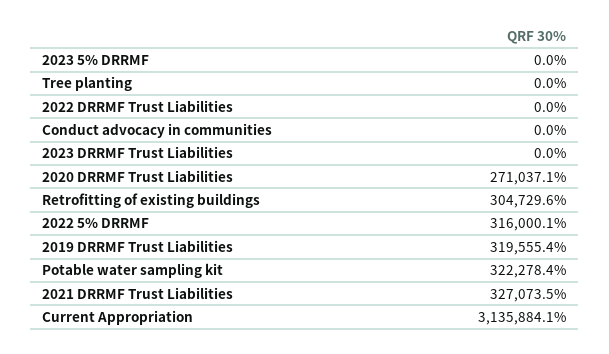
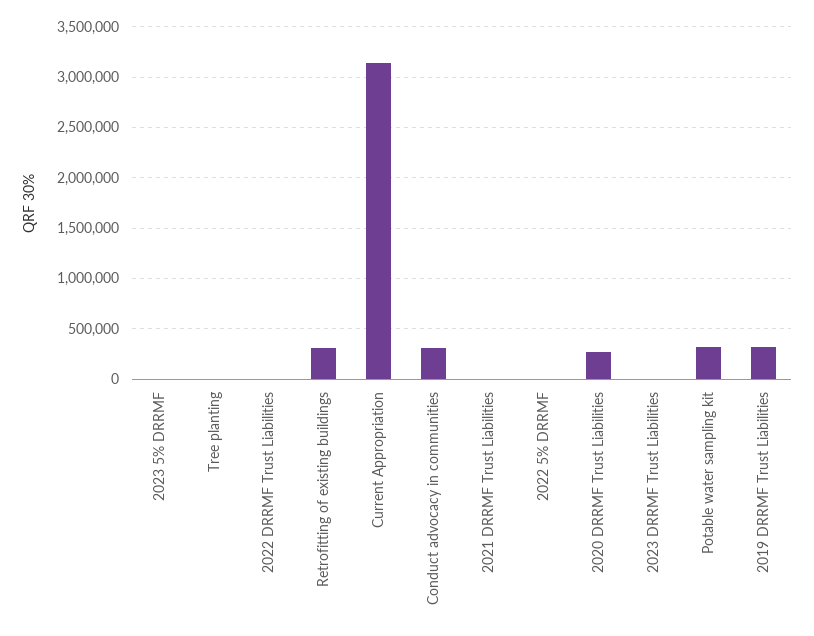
  {
    "2023 5% DRRMF": 0,
    "Tree planting": 0,
    "2022 DRRMF Trust Liabilities": 0,
-   "Conduct advocacy in communities": 0,
+   "Conduct advocacy in communities": 300000,
    "2023 DRRMF Trust Liabilities": 0,
    "2020 DRRMF Trust Liabilities": 271037.1,
    "Retrofitting of existing buildings": 304729.6,
-   "2022 5% DRRMF": 316000.1,
+   "2022 5% DRRMF": 0,
    "2019 DRRMF Trust Liabilities": 319555.4,
    "Potable water sampling kit": 322278.4,
-   "2021 DRRMF Trust Liabilities": 327073.5,
+   "2021 DRRMF Trust Liabilities": 0,
    "Current Appropriation": 3135884.1
  }

